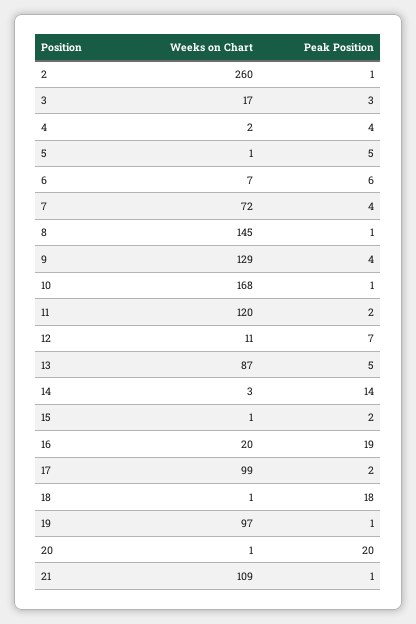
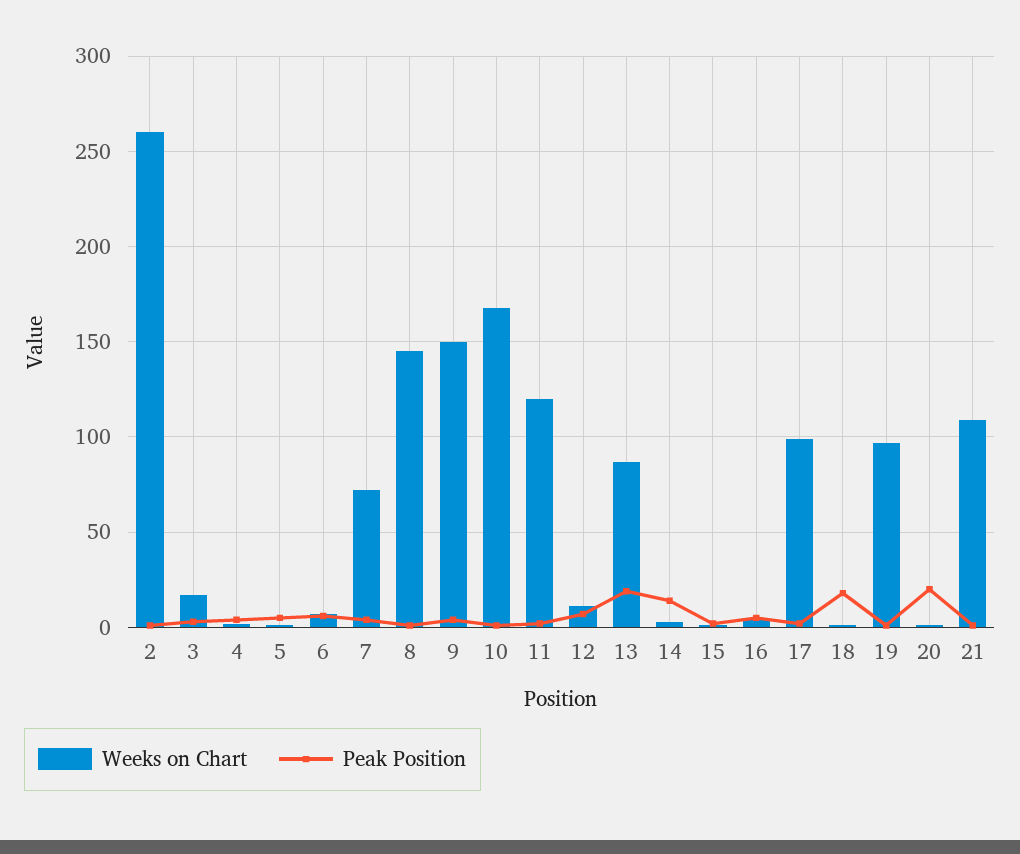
  {
    "Weeks on Chart": {
      "2": 260,
      "3": 17,
      "4": 2,
      "5": 1,
      "6": 7,
      "7": 72,
      "8": 145,
-     "9": 129,
+     "9": 150,
      "10": 168,
      "11": 120,
      "12": 11,
      "13": 87,
      "14": 3,
      "15": 1,
-     "16": 20,
+     "16": 5,
      "17": 99,
      "18": 1,
      "19": 97,
      "20": 1,
      "21": 109
    },
    "Peak Position": {
      "2": 1,
      "3": 3,
      "4": 4,
      "5": 5,
      "6": 6,
      "7": 4,
      "8": 1,
      "9": 4,
      "10": 1,
      "11": 2,
      "12": 7,
-     "13": 5,
+     "13": 20,
      "14": 14,
      "15": 2,
-     "16": 19,
+     "16": 5,
      "17": 2,
      "18": 18,
      "19": 1,
      "20": 20,
      "21": 1
    }
  }

